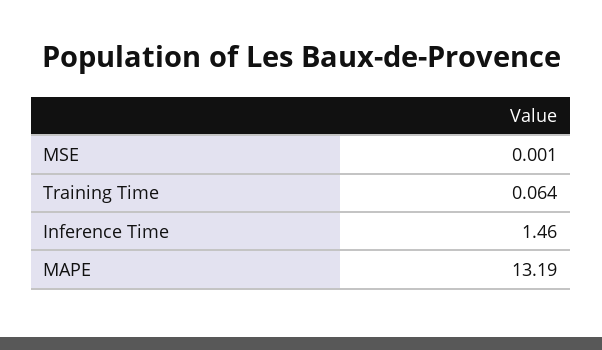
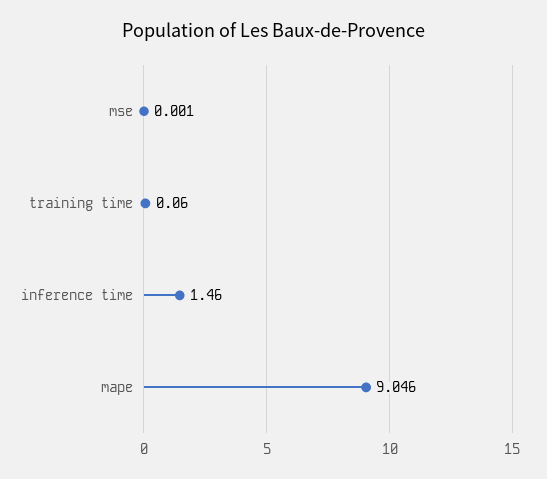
  {
    "MSE": 0.001,
-   "Training Time": 0.064,
+   "Training Time": 0.06,
    "Inference Time": 1.46,
-   "MAPE": 13.19
+   "MAPE": 9.046
  }

